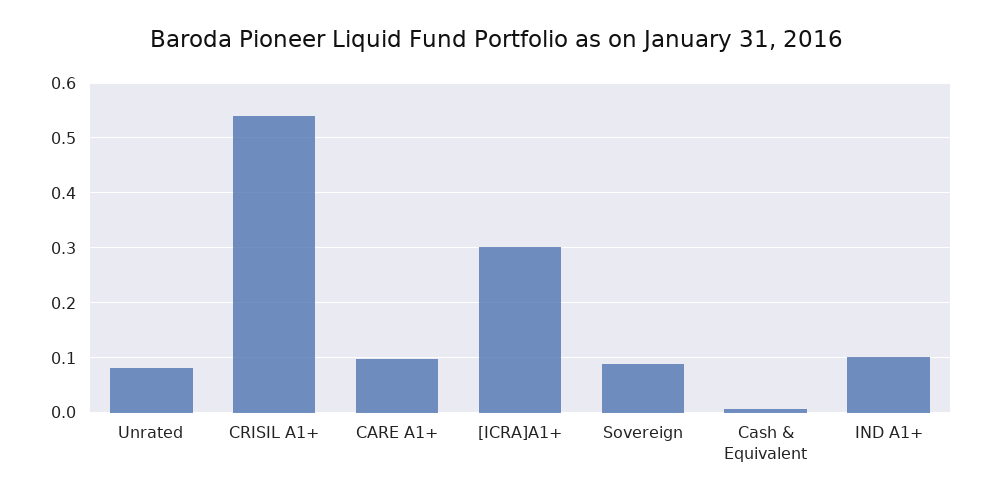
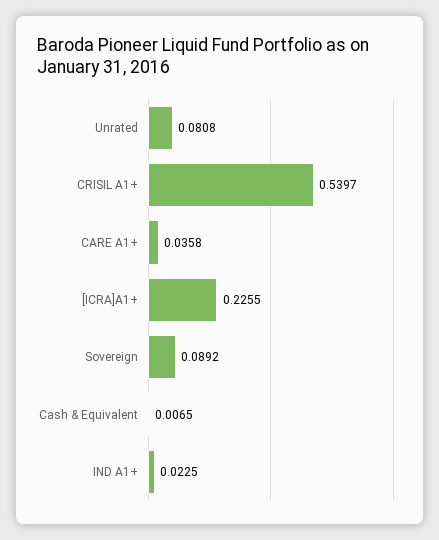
  {
    "Unrated": 0.0808,
    "CRISIL A1+": 0.5397,
-   "CARE A1+": 0.1,
+   "CARE A1+": 0.0358,
-   "[ICRA]A1+": 0.3,
+   "[ICRA]A1+": 0.2255,
    "Sovereign": 0.0892,
    "Cash & Equivalent": 0.0065,
-   "IND A1+": 0.1
+   "IND A1+": 0.0225
  }

